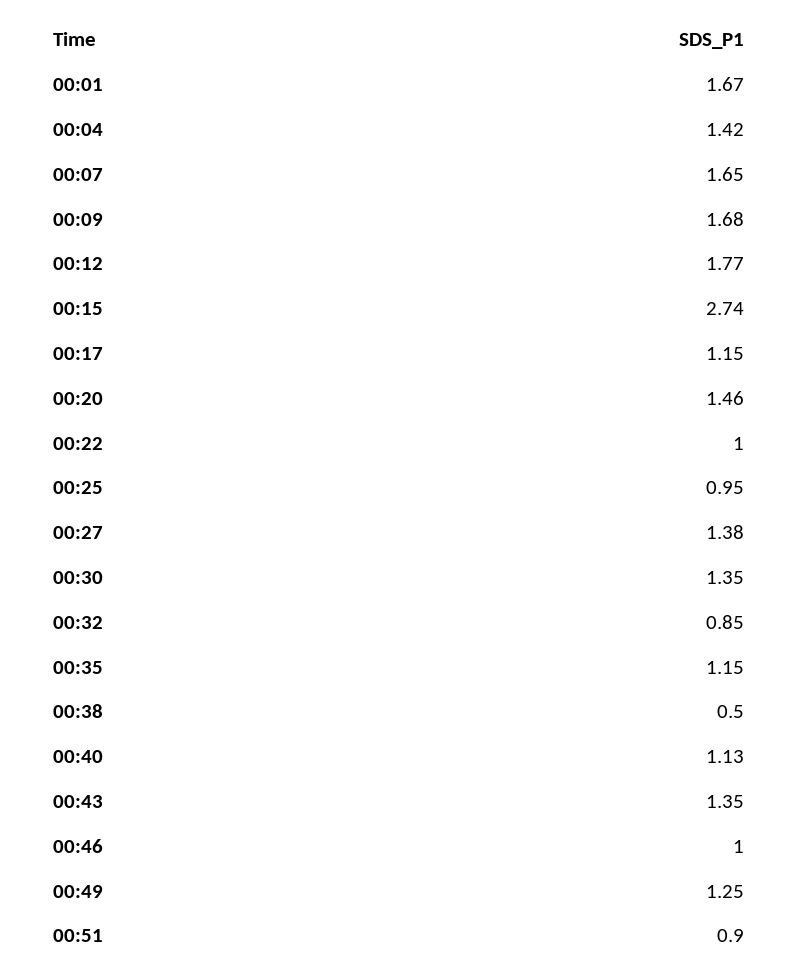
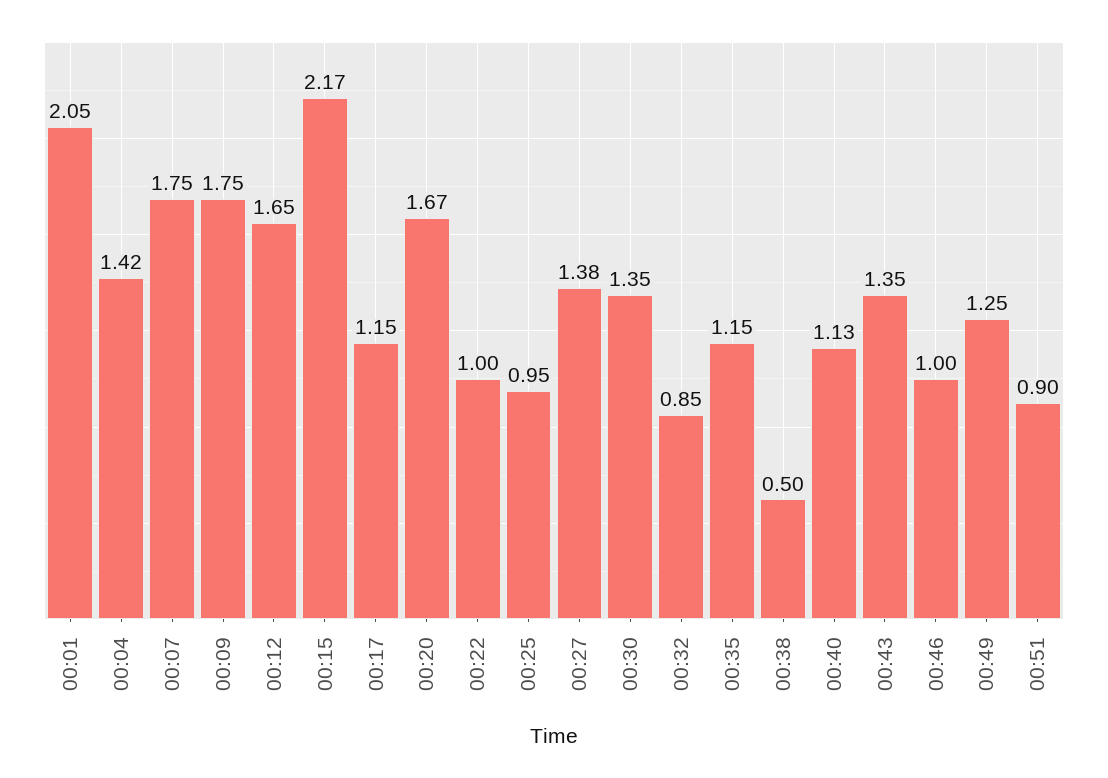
  {
-   "00:01": 1.67,
+   "00:01": 2.05,
    "00:04": 1.42,
-   "00:07": 1.65,
+   "00:07": 1.75,
-   "00:09": 1.68,
+   "00:09": 1.75,
-   "00:12": 1.77,
+   "00:12": 1.65,
-   "00:15": 2.74,
+   "00:15": 2.17,
    "00:17": 1.15,
-   "00:20": 1.46,
+   "00:20": 1.67,
    "00:22": 1,
    "00:25": 0.95,
    "00:27": 1.38,
    "00:30": 1.35,
    "00:32": 0.85,
    "00:35": 1.15,
    "00:38": 0.5,
    "00:40": 1.13,
    "00:43": 1.35,
    "00:46": 1,
    "00:49": 1.25,
    "00:51": 0.9
  }

